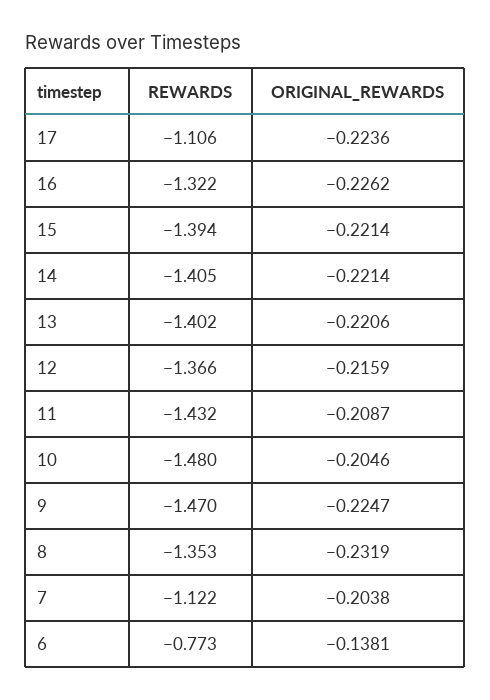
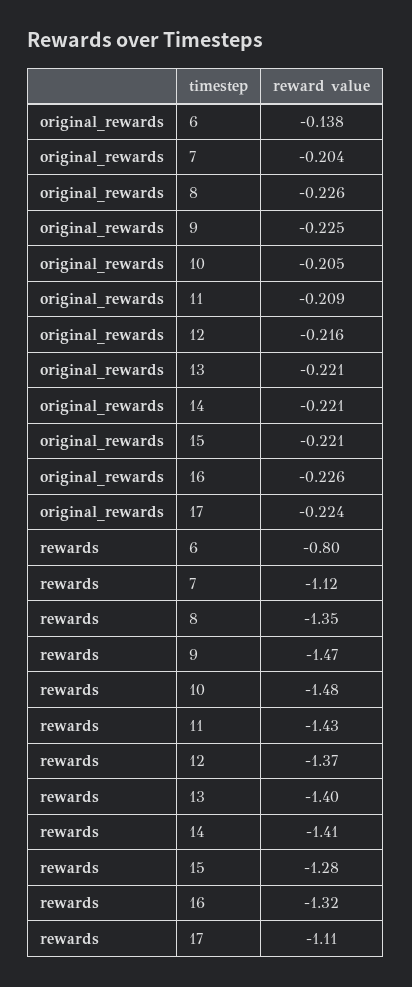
  {
    "REWARDS": {
      "17": -1.106,
      "16": -1.322,
-     "15": -1.394,
+     "15": -1.28,
      "14": -1.405,
      "13": -1.402,
      "12": -1.366,
      "11": -1.432,
      "10": -1.48,
      "9": -1.47,
      "8": -1.353,
      "7": -1.122,
-     "6": -0.773
+     "6": -0.8
    },
    "ORIGINAL_REWARDS": {
      "17": -0.2236,
      "16": -0.2262,
      "15": -0.2214,
      "14": -0.2214,
      "13": -0.2206,
      "12": -0.2159,
      "11": -0.2087,
      "10": -0.2046,
      "9": -0.2247,
-     "8": -0.2319,
+     "8": -0.226,
      "7": -0.2038,
      "6": -0.1381
    }
  }

